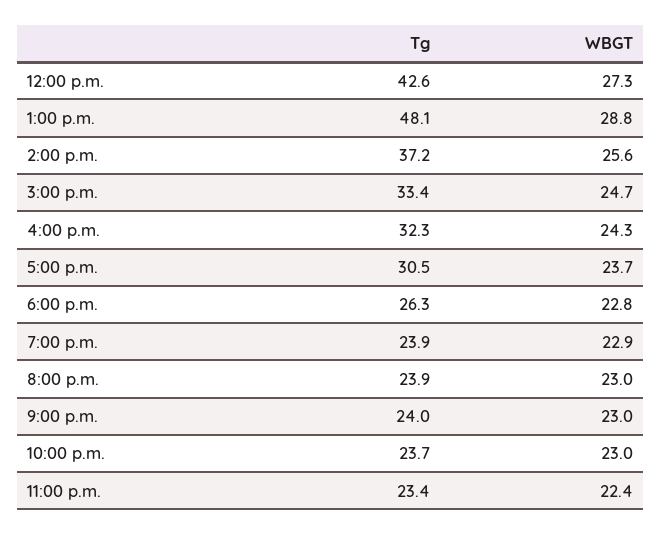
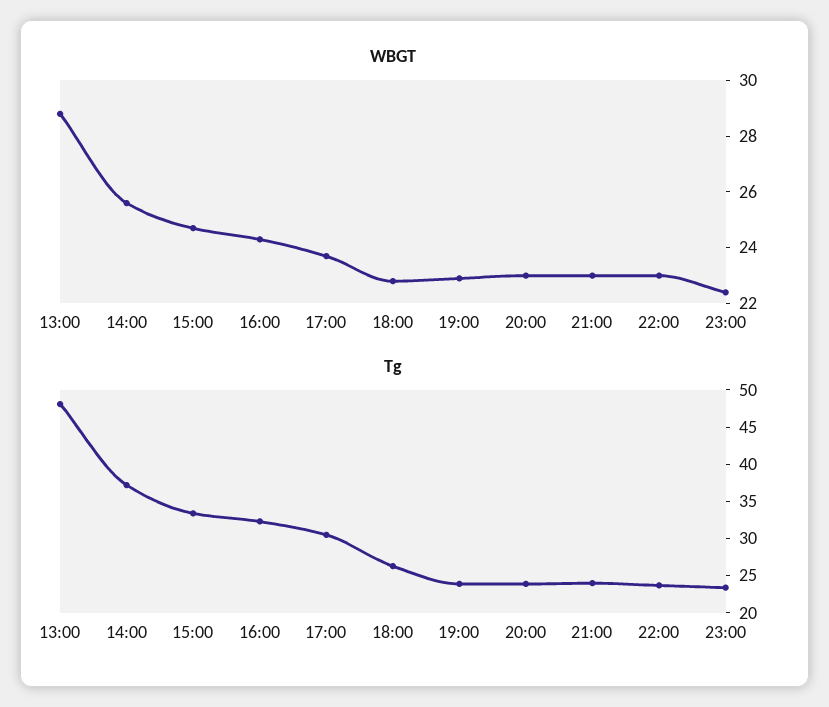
  {
    "Tg": {
-     "12:00 p.m.": 42.6,
      "1:00 p.m.": 48.1,
      "2:00 p.m.": 37.2,
      "3:00 p.m.": 33.4,
      "4:00 p.m.": 32.3,
      "5:00 p.m.": 30.5,
      "6:00 p.m.": 26.3,
      "7:00 p.m.": 23.9,
      "8:00 p.m.": 23.9,
      "9:00 p.m.": 24,
      "10:00 p.m.": 23.7,
      "11:00 p.m.": 23.4
    },
    "WBGT": {
-     "12:00 p.m.": 27.3,
      "1:00 p.m.": 28.8,
      "2:00 p.m.": 25.6,
      "3:00 p.m.": 24.7,
      "4:00 p.m.": 24.3,
      "5:00 p.m.": 23.7,
      "6:00 p.m.": 22.8,
      "7:00 p.m.": 22.9,
      "8:00 p.m.": 23,
      "9:00 p.m.": 23,
      "10:00 p.m.": 23,
      "11:00 p.m.": 22.4
    }
  }

